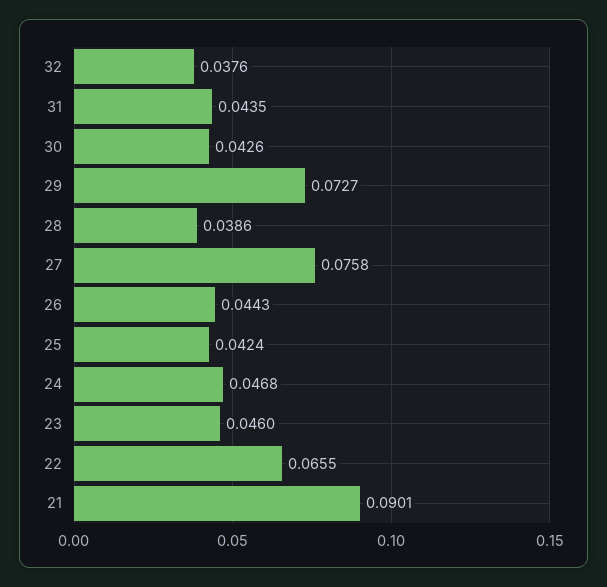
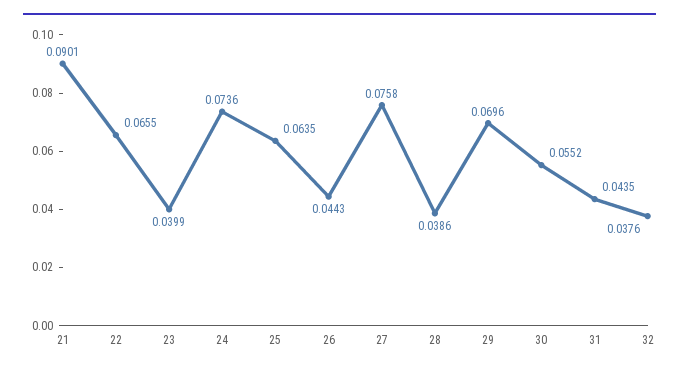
  {
    "32": 0.0376,
    "31": 0.0435,
-   "30": 0.0426,
+   "30": 0.0552,
-   "29": 0.0727,
+   "29": 0.0696,
    "28": 0.0386,
    "27": 0.0758,
    "26": 0.0443,
-   "25": 0.0424,
+   "25": 0.0635,
-   "24": 0.0468,
+   "24": 0.0736,
-   "23": 0.046,
+   "23": 0.0399,
    "22": 0.0655,
    "21": 0.0901
  }

